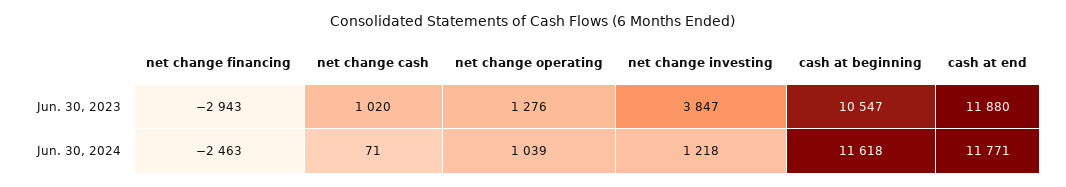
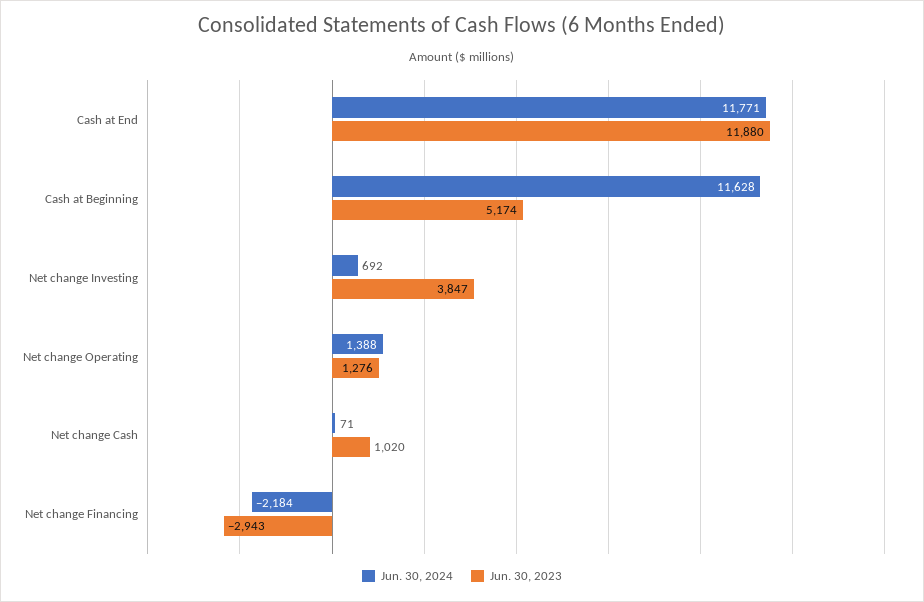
  {
    "Jun. 30, 2023": {
      "net change financing": -2943,
      "net change cash": 1020,
      "net change operating": 1276,
      "net change investing": 3847,
-     "cash at beginning": 10547,
+     "cash at beginning": 5174,
      "cash at end": 11880
    },
    "Jun. 30, 2024": {
-     "net change financing": -2463,
+     "net change financing": -2184,
      "net change cash": 71,
-     "net change operating": 1039,
+     "net change operating": 1388,
-     "net change investing": 1218,
+     "net change investing": 692,
-     "cash at beginning": 11618,
+     "cash at beginning": 11628,
      "cash at end": 11771
    }
  }

